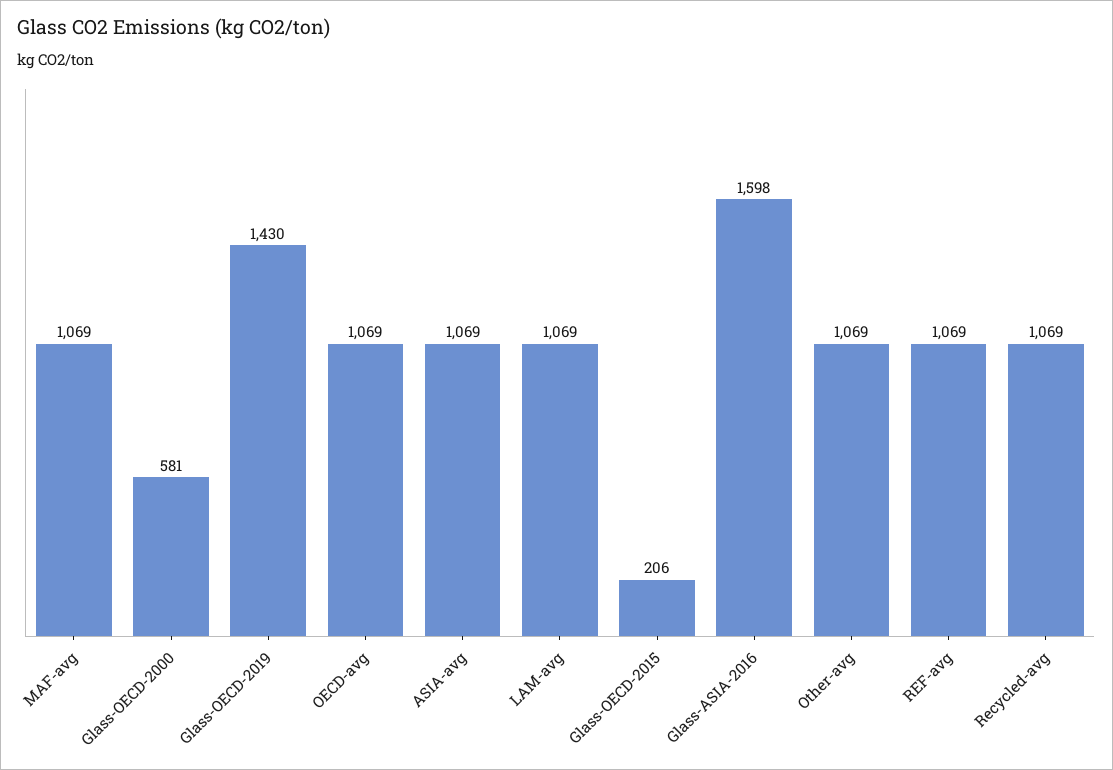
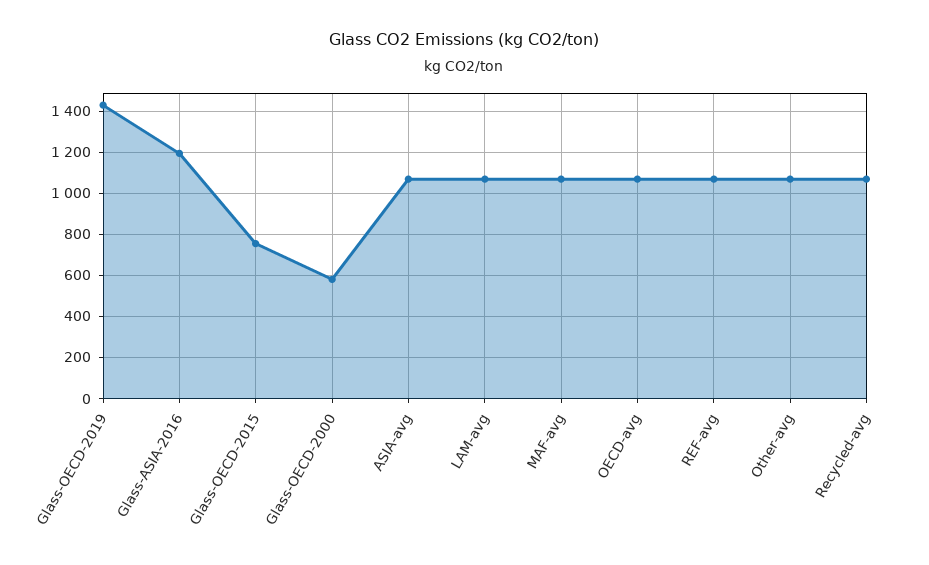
  {
    "MAF-avg": 1069,
    "Glass-OECD-2000": 581,
    "Glass-OECD-2019": 1430,
    "OECD-avg": 1069,
    "ASIA-avg": 1069,
    "LAM-avg": 1069,
-   "Glass-OECD-2015": 206,
+   "Glass-OECD-2015": 750,
-   "Glass-ASIA-2016": 1598,
+   "Glass-ASIA-2016": 1200,
    "Other-avg": 1069,
    "REF-avg": 1069,
    "Recycled-avg": 1069
  }

